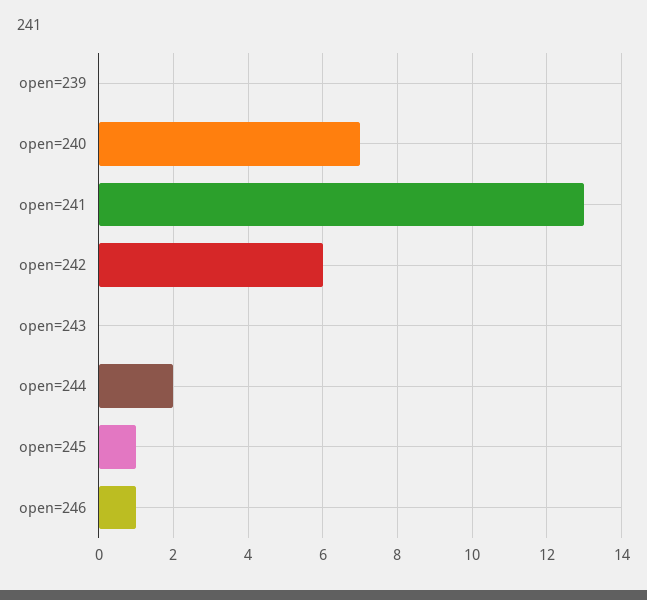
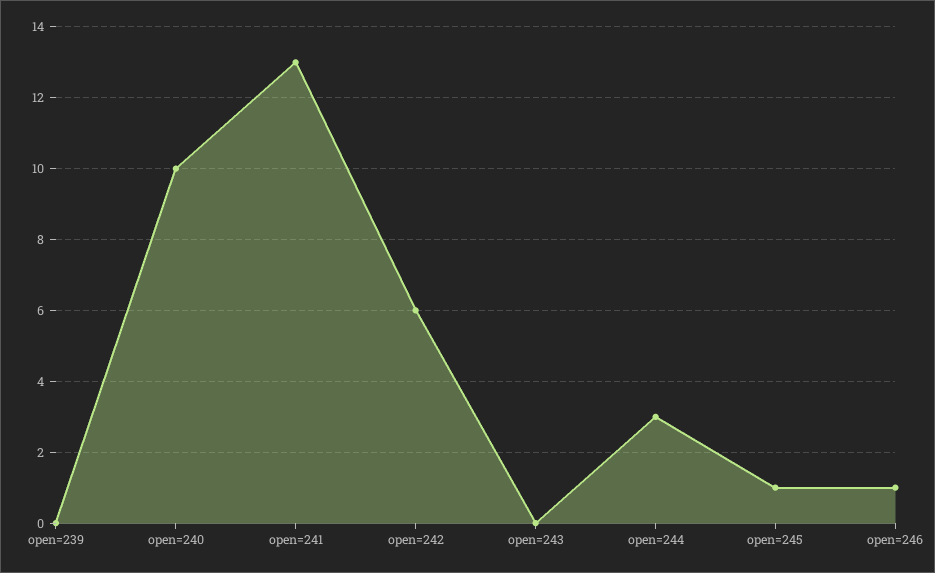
  {
    "open=239": 0,
-   "open=240": 7,
+   "open=240": 10,
    "open=241": 13,
    "open=242": 6,
    "open=243": 0,
-   "open=244": 2,
+   "open=244": 3,
    "open=245": 1,
    "open=246": 1
  }

